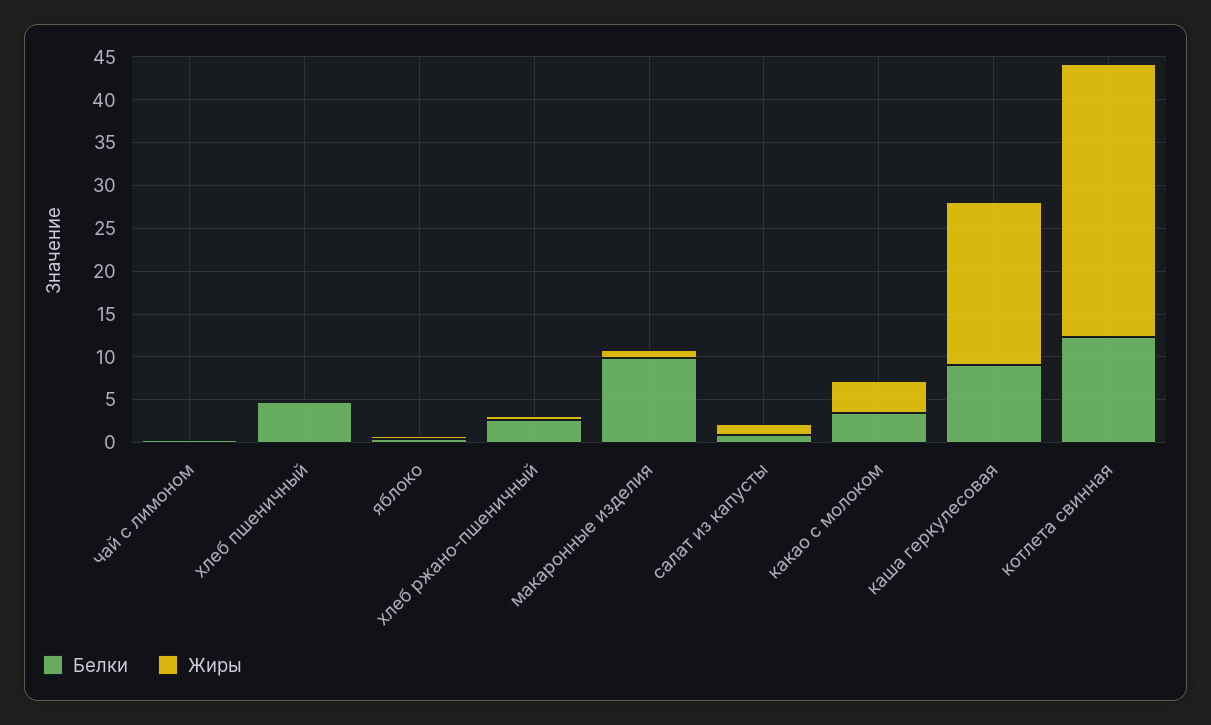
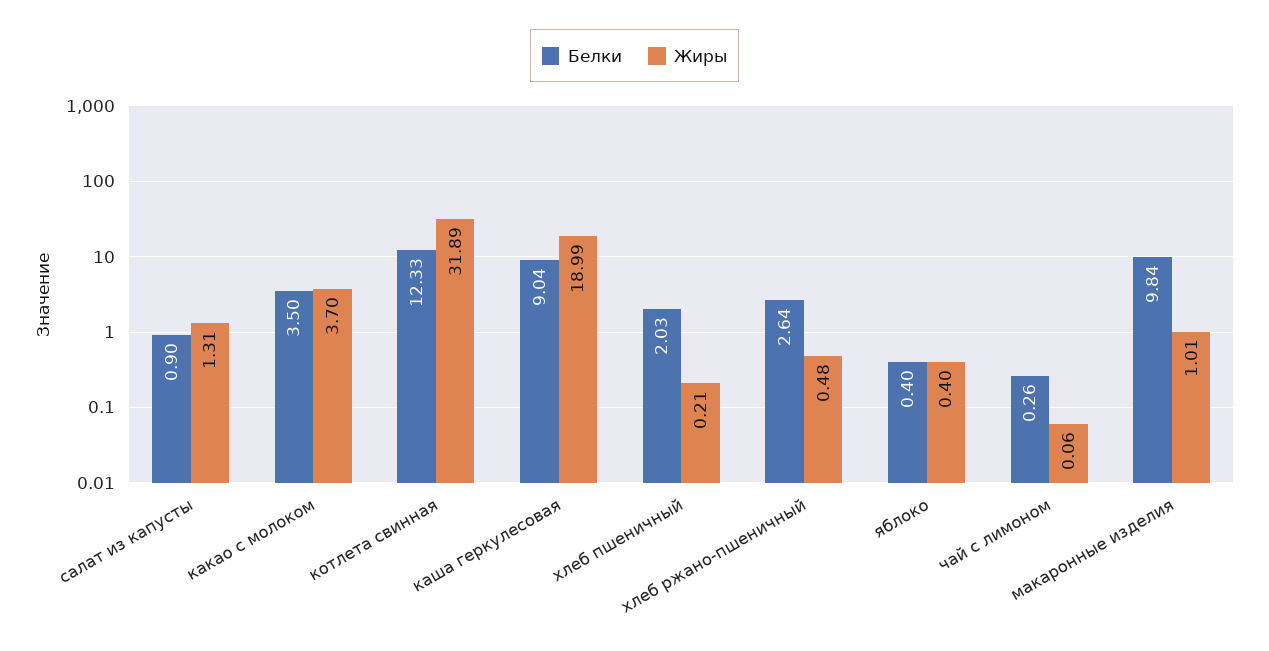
  {
    "Белки": {
      "чай с лимоном": 0.26,
-     "хлеб пшеничный": 5,
+     "хлеб пшеничный": 2.03,
      "яблоко": 0.4,
      "хлеб ржано-пшеничный": 2.64,
      "макаронные изделия": 9.84,
      "салат из капусты": 0.9,
      "какао с молоком": 3.5,
      "каша геркулесовая": 9.04,
      "котлета свинная": 12.33
    },
    "Жиры": {
      "чай с лимоном": 0.06,
      "хлеб пшеничный": 0.21,
      "яблоко": 0.4,
      "хлеб ржано-пшеничный": 0.48,
      "макаронные изделия": 1.01,
      "салат из капусты": 1.31,
      "какао с молоком": 3.7,
      "каша геркулесовая": 18.99,
      "котлета свинная": 31.89
    }
  }

